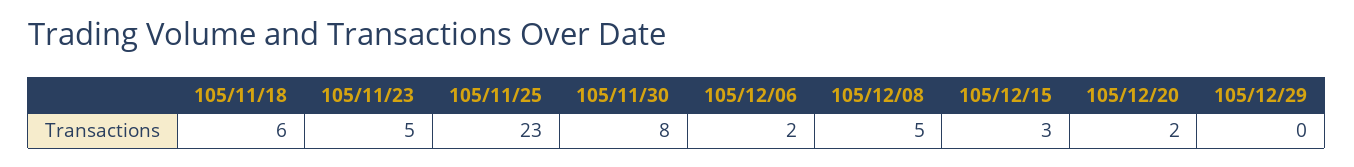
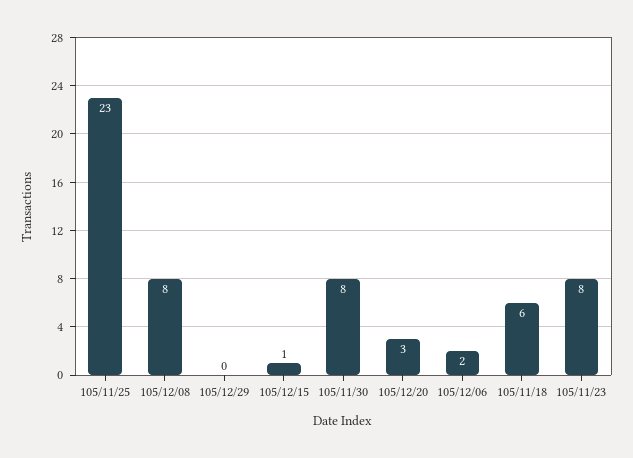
  {
    "105/11/18": 6,
-   "105/11/23": 5,
+   "105/11/23": 8,
    "105/11/25": 23,
    "105/11/30": 8,
    "105/12/06": 2,
-   "105/12/08": 5,
+   "105/12/08": 8,
-   "105/12/15": 3,
+   "105/12/15": 1,
-   "105/12/20": 2,
+   "105/12/20": 3,
    "105/12/29": 0
  }

